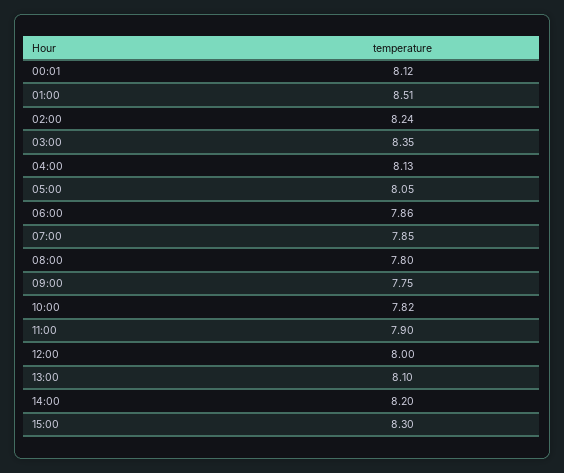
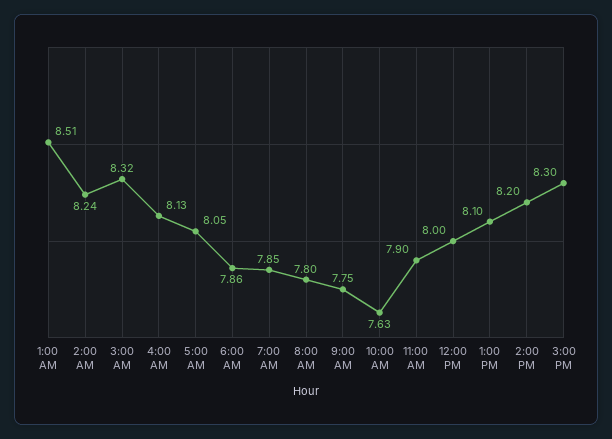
  {
-   "00:01": 8.12,
    "01:00": 8.51,
    "02:00": 8.24,
-   "03:00": 8.35,
+   "03:00": 8.32,
    "04:00": 8.13,
    "05:00": 8.05,
    "06:00": 7.86,
    "07:00": 7.85,
    "08:00": 7.8,
    "09:00": 7.75,
-   "10:00": 7.82,
+   "10:00": 7.63,
    "11:00": 7.9,
    "12:00": 8,
    "13:00": 8.1,
    "14:00": 8.2,
    "15:00": 8.3
  }

